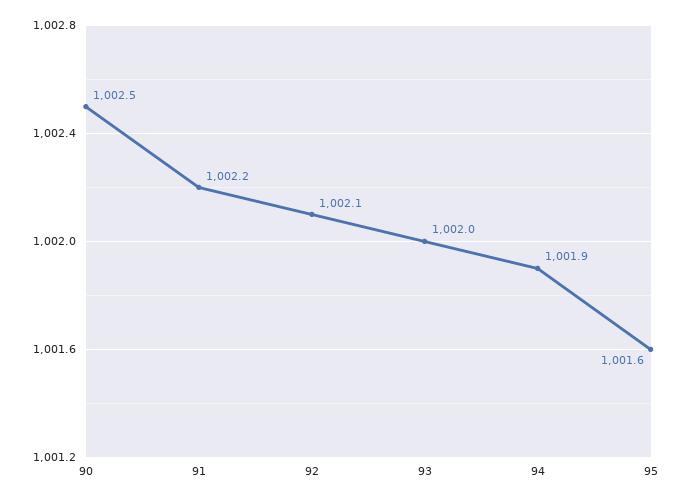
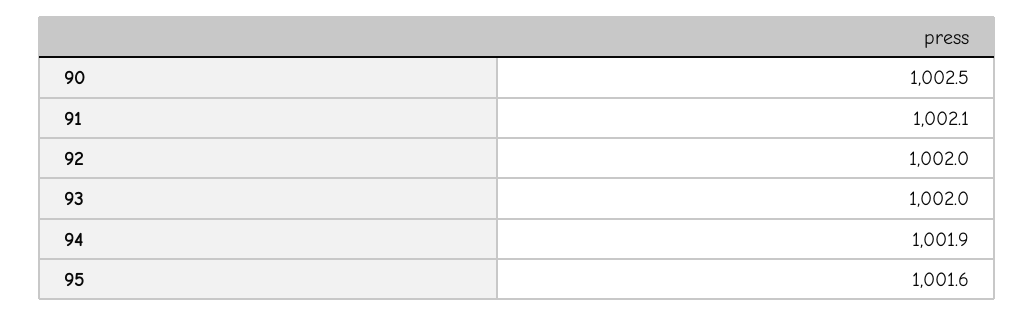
  {
    "90": 1002.5,
-   "91": 1002.2,
+   "91": 1002.1,
-   "92": 1002.1,
+   "92": 1002,
    "93": 1002,
    "94": 1001.9,
    "95": 1001.6
  }

